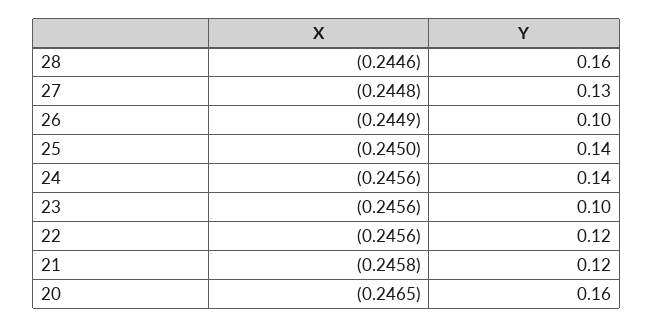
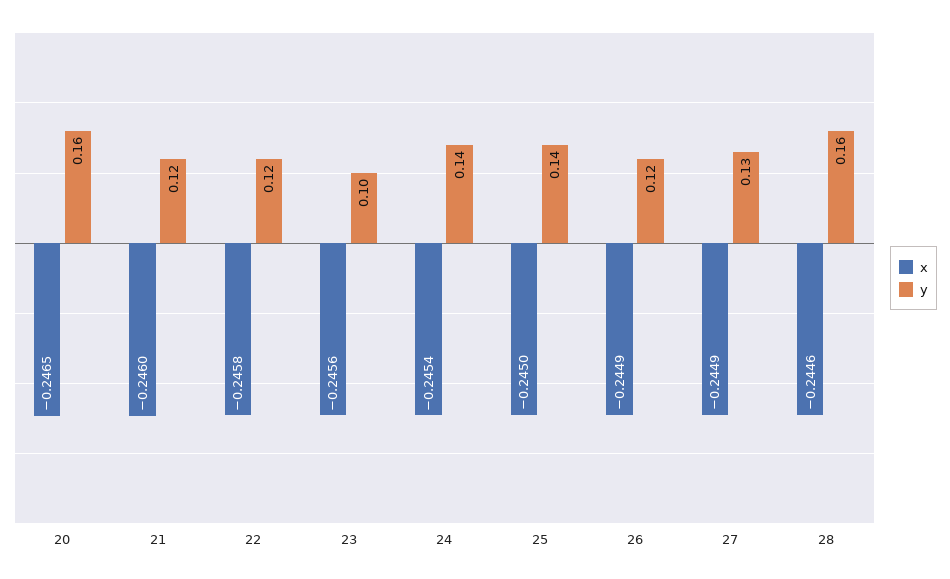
  {
    "X": {
      "28": -0.2446,
-     "27": -0.2448,
+     "27": -0.2449,
      "26": -0.2449,
      "25": -0.245,
-     "24": -0.2456,
+     "24": -0.2454,
      "23": -0.2456,
-     "22": -0.2456,
+     "22": -0.2458,
-     "21": -0.2458,
+     "21": -0.246,
      "20": -0.2465
    },
    "Y": {
      "28": 0.16,
      "27": 0.13,
-     "26": 0.1,
+     "26": 0.12,
      "25": 0.14,
      "24": 0.14,
      "23": 0.1,
      "22": 0.12,
      "21": 0.12,
      "20": 0.16
    }
  }

